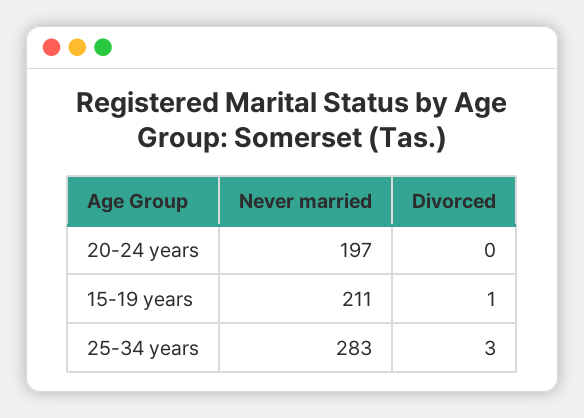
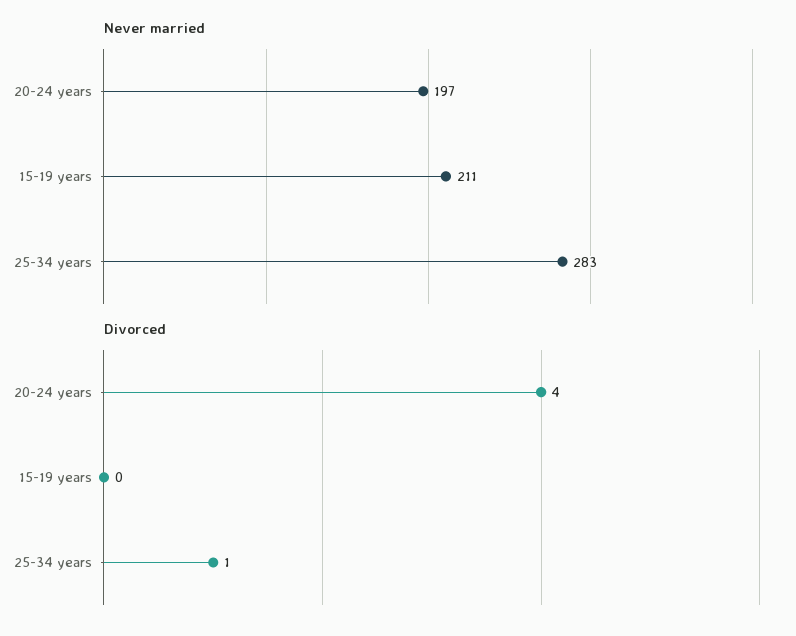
  {
    "Never married": {
      "20-24 years": 197,
      "15-19 years": 211,
      "25-34 years": 283
    },
    "Divorced": {
-     "20-24 years": 0,
+     "20-24 years": 4,
-     "15-19 years": 1,
+     "15-19 years": 0,
-     "25-34 years": 3
+     "25-34 years": 1
    }
  }

